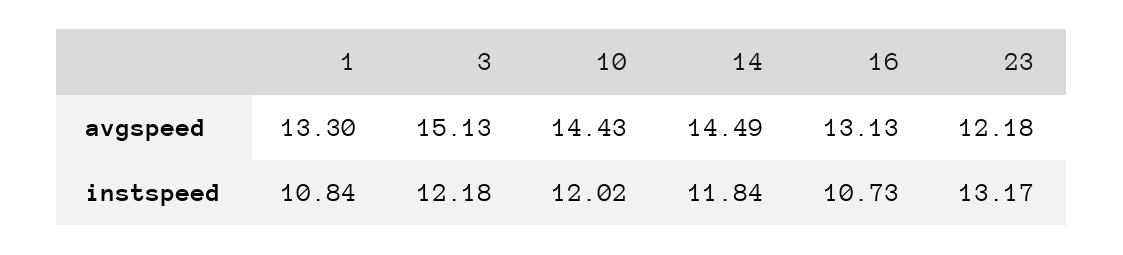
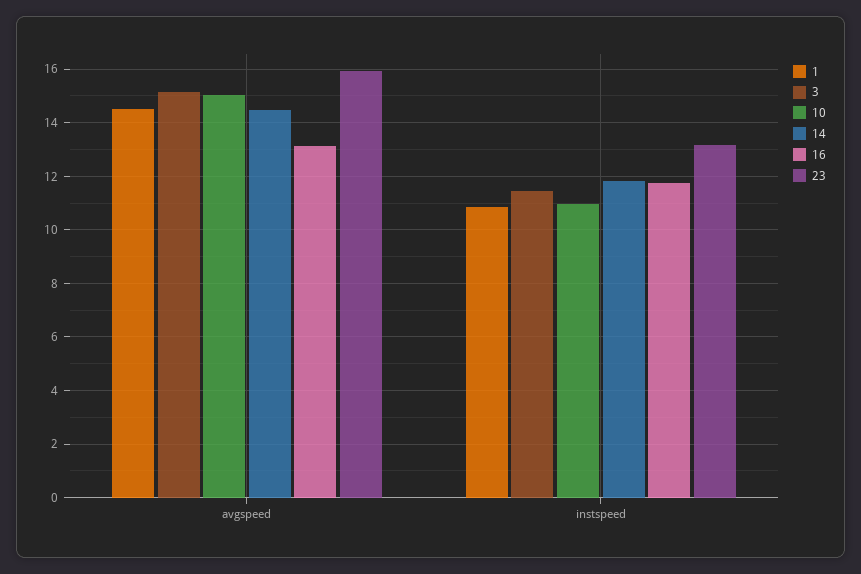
  {
    "1": {
-     "avgspeed": 13.3,
+     "avgspeed": 14.5,
      "instspeed": 10.84
    },
    "3": {
      "avgspeed": 15.13,
-     "instspeed": 12.18
+     "instspeed": 11.5
    },
    "10": {
-     "avgspeed": 14.43,
+     "avgspeed": 15,
-     "instspeed": 12.02
+     "instspeed": 11
    },
    "14": {
      "avgspeed": 14.49,
      "instspeed": 11.84
    },
    "16": {
      "avgspeed": 13.13,
-     "instspeed": 10.73
+     "instspeed": 11.75
    },
    "23": {
-     "avgspeed": 12.18,
+     "avgspeed": 16,
      "instspeed": 13.17
    }
  }

